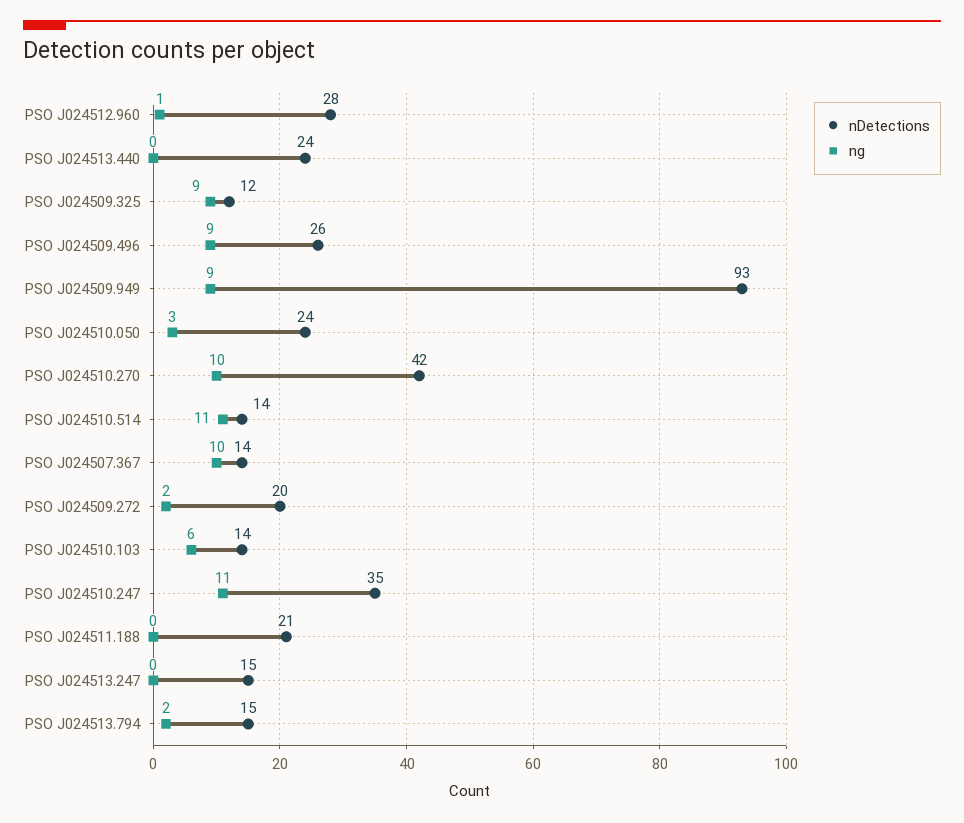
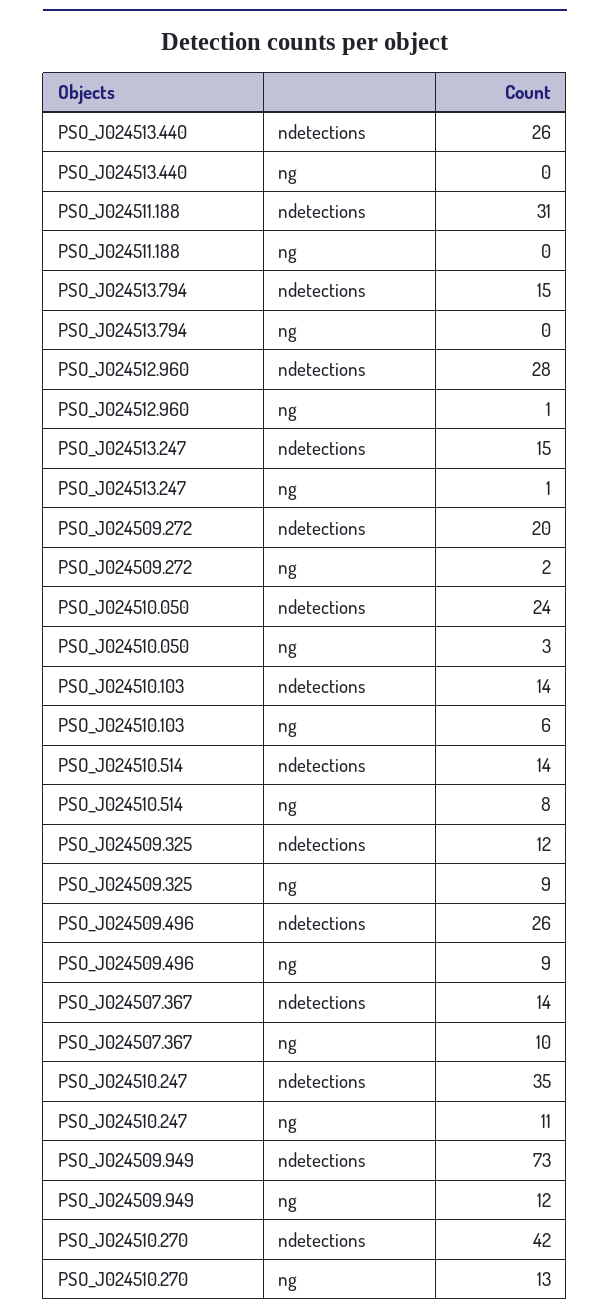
  {
    "nDetections": {
      "PSO J024512.960": 28,
-     "PSO J024513.440": 24,
+     "PSO J024513.440": 26,
      "PSO J024509.325": 12,
      "PSO J024509.496": 26,
-     "PSO J024509.949": 93,
+     "PSO J024509.949": 73,
      "PSO J024510.050": 24,
      "PSO J024510.270": 42,
      "PSO J024510.514": 14,
      "PSO J024507.367": 14,
      "PSO J024509.272": 20,
      "PSO J024510.103": 14,
      "PSO J024510.247": 35,
-     "PSO J024511.188": 21,
+     "PSO J024511.188": 31,
      "PSO J024513.247": 15,
      "PSO J024513.794": 15
    },
    "ng": {
      "PSO J024512.960": 1,
      "PSO J024513.440": 0,
      "PSO J024509.325": 9,
      "PSO J024509.496": 9,
-     "PSO J024509.949": 9,
+     "PSO J024509.949": 12,
      "PSO J024510.050": 3,
-     "PSO J024510.270": 10,
+     "PSO J024510.270": 13,
-     "PSO J024510.514": 11,
+     "PSO J024510.514": 8,
      "PSO J024507.367": 10,
      "PSO J024509.272": 2,
      "PSO J024510.103": 6,
      "PSO J024510.247": 11,
      "PSO J024511.188": 0,
-     "PSO J024513.247": 0,
+     "PSO J024513.247": 1,
-     "PSO J024513.794": 2
+     "PSO J024513.794": 0
    }
  }

